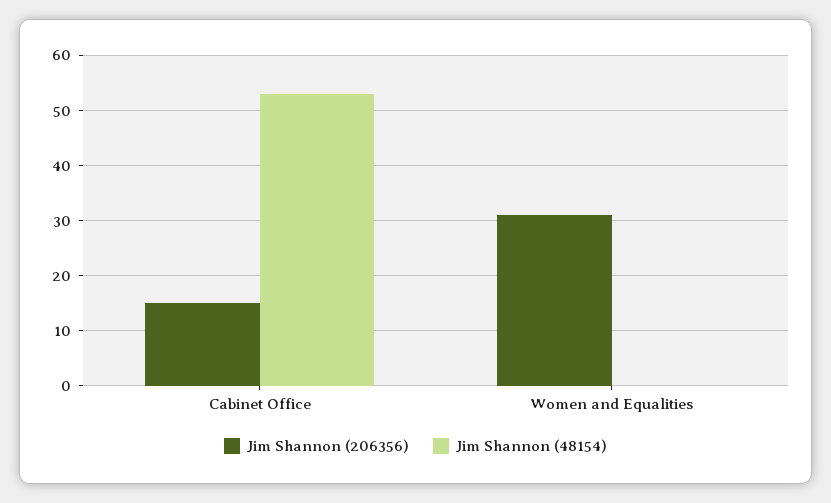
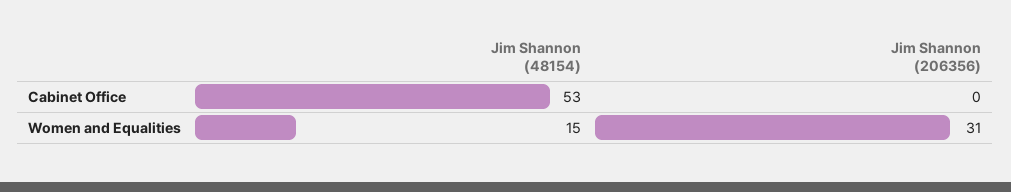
  {
    "Jim Shannon (206356)": {
-     "Cabinet Office": 15,
+     "Cabinet Office": 0,
      "Women and Equalities": 31
    },
    "Jim Shannon (48154)": {
      "Cabinet Office": 53,
-     "Women and Equalities": 0
+     "Women and Equalities": 15
    }
  }

